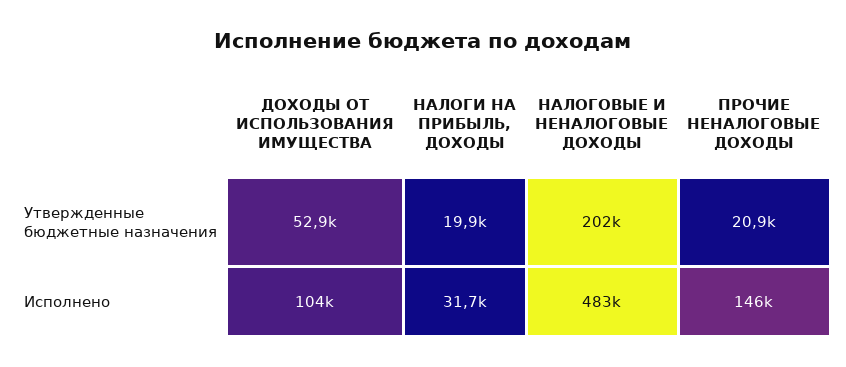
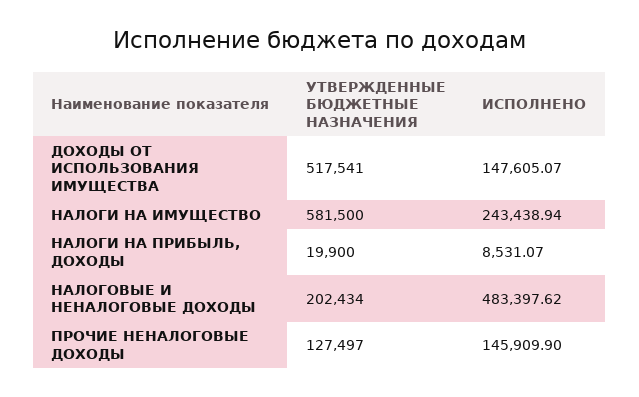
  {
    "ДОХОДЫ ОТ ИСПОЛЬЗОВАНИЯ ИМУЩЕСТВА": {
-     "Утвержденные бюджетные назначения": 52900,
+     "Утвержденные бюджетные назначения": 517541,
-     "Исполнено": 104000
+     "Исполнено": 147605.07
    },
    "НАЛОГИ НА ПРИБЫЛЬ, ДОХОДЫ": {
      "Утвержденные бюджетные назначения": 19900,
-     "Исполнено": 31700
+     "Исполнено": 8531.07
    },
    "НАЛОГОВЫЕ И НЕНАЛОГОВЫЕ ДОХОДЫ": {
      "Утвержденные бюджетные назначения": 202434,
      "Исполнено": 483397.62
    },
    "ПРОЧИЕ НЕНАЛОГОВЫЕ ДОХОДЫ": {
-     "Утвержденные бюджетные назначения": 20900,
+     "Утвержденные бюджетные назначения": 127497,
      "Исполнено": 145909.9
-   }
+   },
+   "НАЛОГИ НА ИМУЩЕСТВО": {
+     "Утвержденные бюджетные назначения": 581500,
+     "Исполнено": 243438.94
+   }
  }

